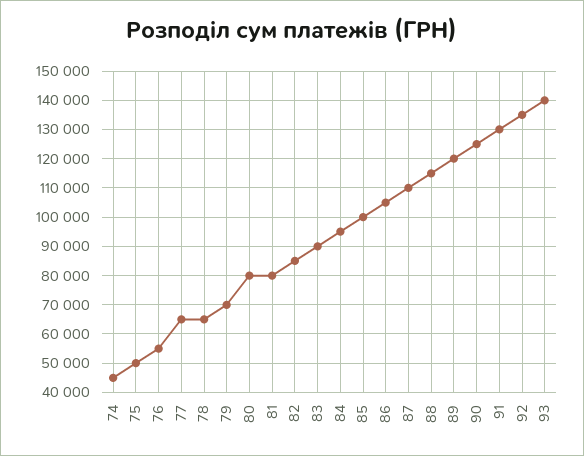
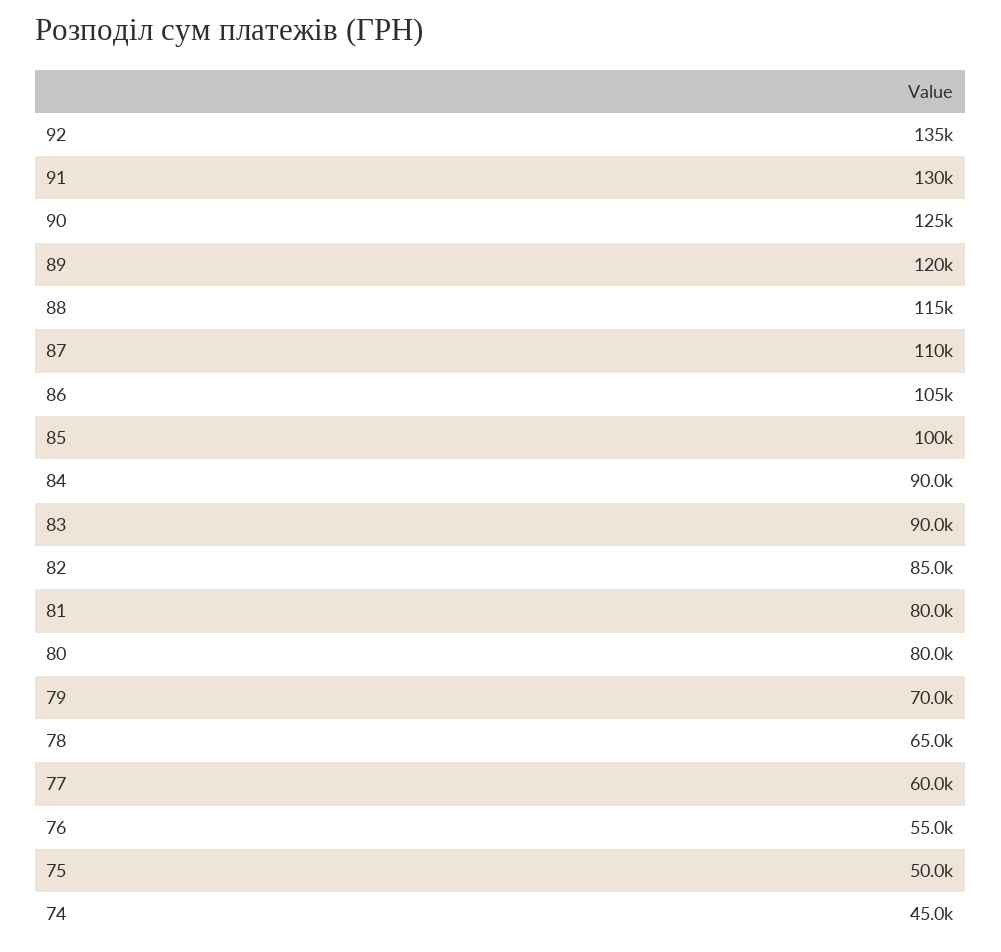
  {
    "74": 45000,
    "75": 50000,
    "76": 55000,
-   "77": 65000,
+   "77": 60000,
    "78": 65000,
    "79": 70000,
    "80": 80000,
    "81": 80000,
    "82": 85000,
    "83": 90000,
-   "84": 95000,
+   "84": 90000,
    "85": 100000,
    "86": 105000,
    "87": 110000,
    "88": 115000,
    "89": 120000,
    "90": 125000,
    "91": 130000,
-   "92": 135000,
+   "92": 135000
-   "93": 140000
  }

